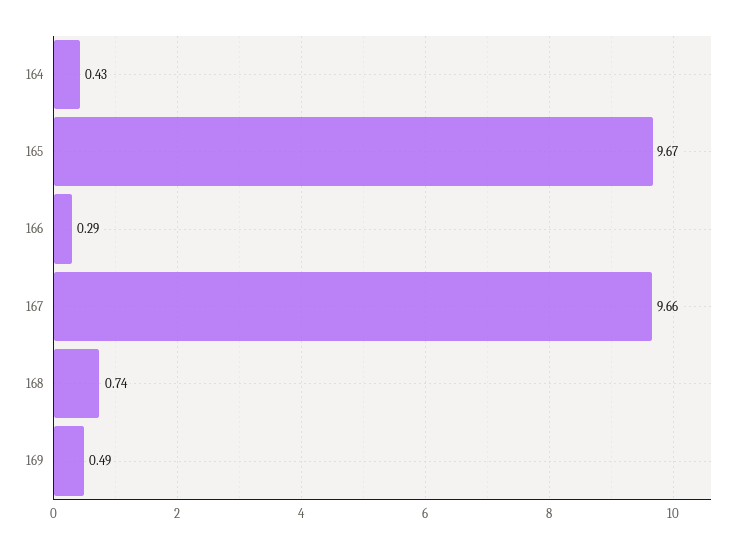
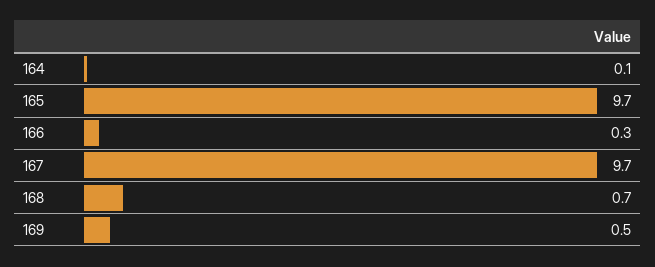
  {
-   "164": 0.43,
+   "164": 0.1,
    "165": 9.67,
    "166": 0.29,
    "167": 9.66,
    "168": 0.74,
    "169": 0.49
  }

